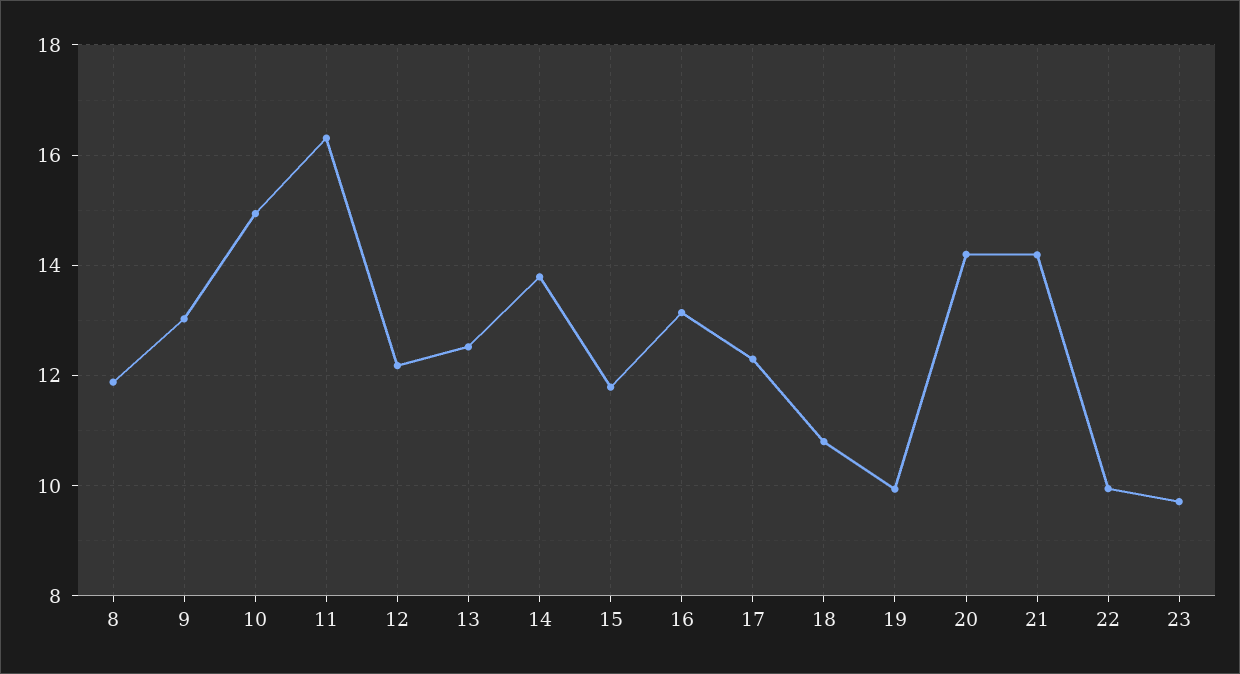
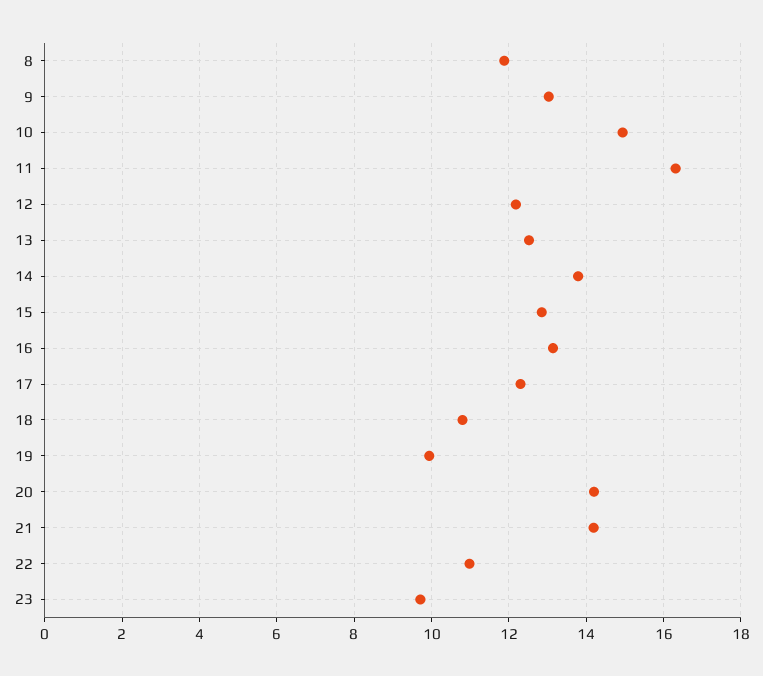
  {
    "8": 11.8,
    "9": 13,
    "10": 15,
    "11": 16.4,
    "12": 12.2,
    "13": 12.6,
    "14": 13.8,
-   "15": 11.8,
+   "15": 12.8,
    "16": 13.2,
    "17": 12.4,
    "18": 10.8,
    "19": 10,
    "20": 14.2,
    "21": 14.2,
-   "22": 10,
+   "22": 11,
    "23": 9.8
  }

